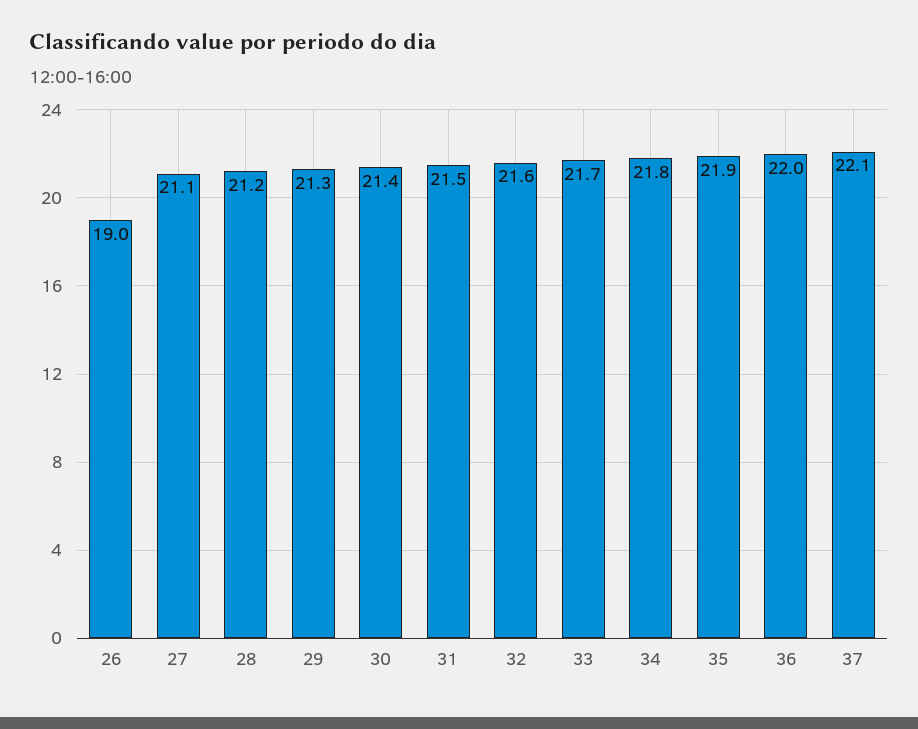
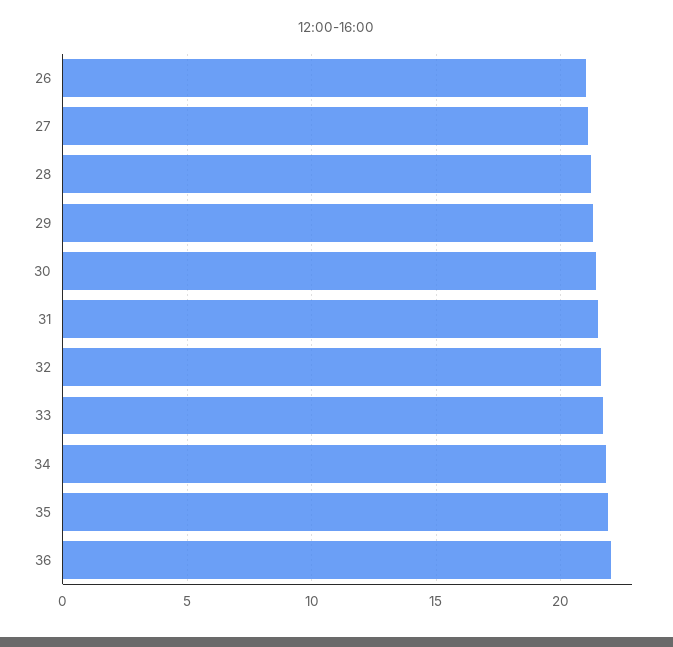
  {
-   "26": 19,
+   "26": 21,
    "27": 21.1,
    "28": 21.2,
    "29": 21.3,
    "30": 21.4,
    "31": 21.5,
    "32": 21.6,
    "33": 21.7,
    "34": 21.8,
    "35": 21.9,
-   "36": 22,
+   "36": 22
-   "37": 22.1
  }

